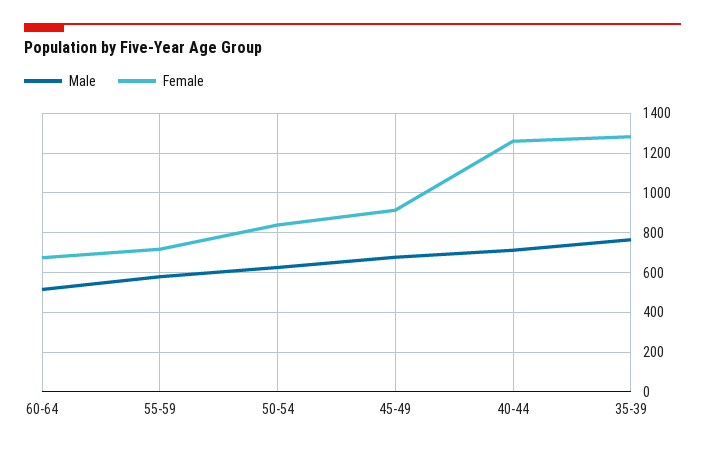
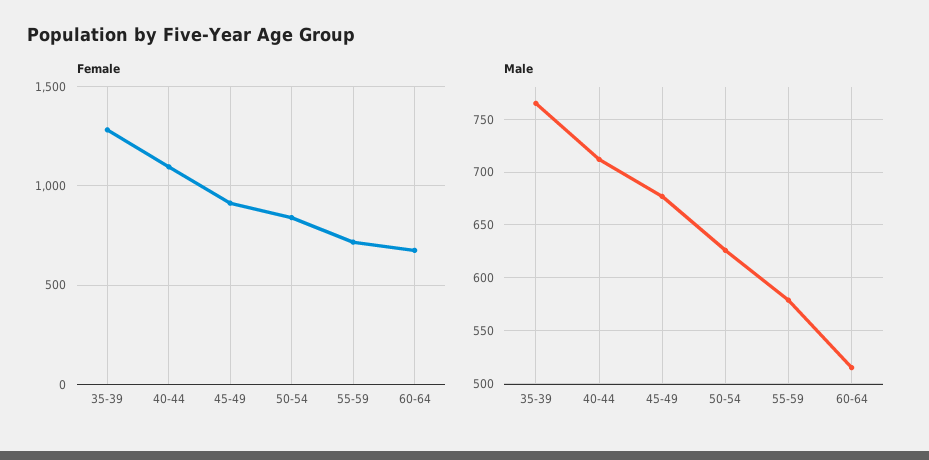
  {
    "Male": {
      "60-64": 520,
      "55-59": 580,
      "50-54": 630,
      "45-49": 680,
      "40-44": 710,
      "35-39": 770
    },
    "Female": {
      "60-64": 700,
      "55-59": 700,
      "50-54": 850,
      "45-49": 900,
-     "40-44": 1250,
+     "40-44": 1100,
      "35-39": 1300
    }
  }

